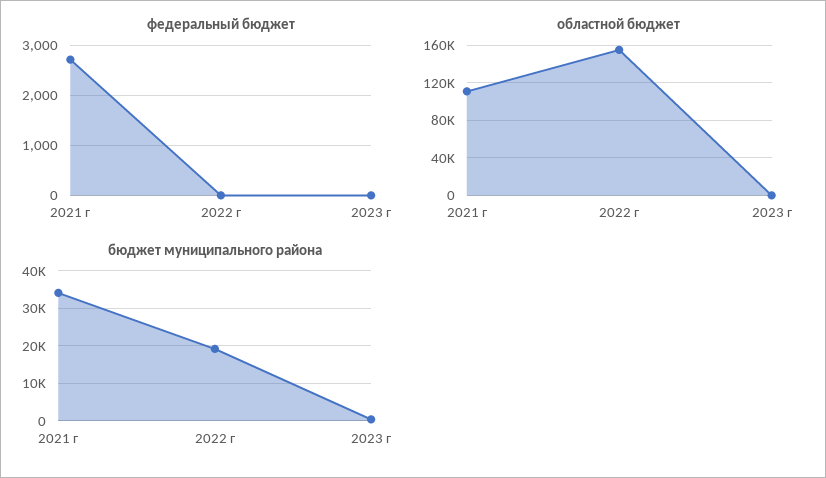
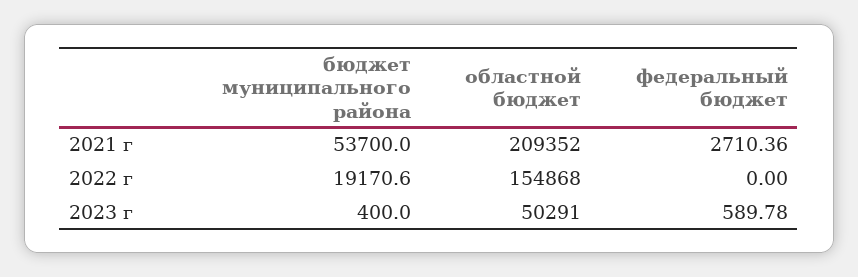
  {
    "федеральный бюджет": {
      "2021 г": 2710.36,
      "2022 г": 0,
-     "2023 г": 0
+     "2023 г": 589.78
    },
    "областной бюджет": {
-     "2021 г": 110000,
+     "2021 г": 209352,
      "2022 г": 154868,
-     "2023 г": 0
+     "2023 г": 50291
    },
    "бюджет муниципального района": {
-     "2021 г": 34000,
+     "2021 г": 53700,
      "2022 г": 19170.6,
      "2023 г": 400
    }
  }

